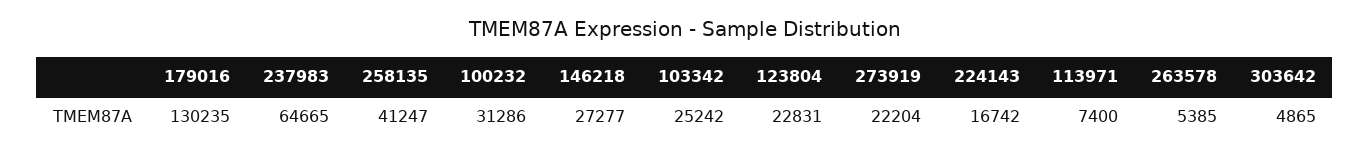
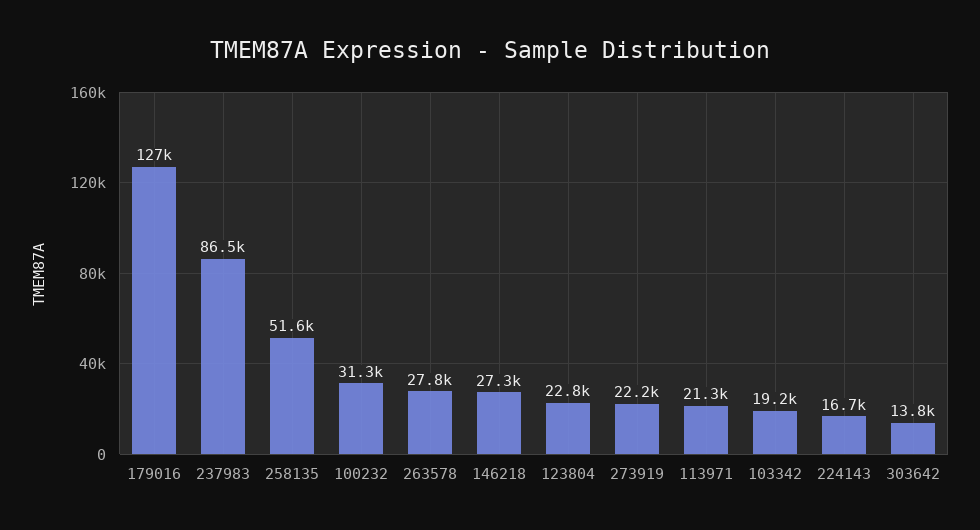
  {
-   "179016": 130235,
+   "179016": 127000,
-   "237983": 64665,
+   "237983": 86500,
-   "258135": 41247,
+   "258135": 51600,
    "100232": 31286,
    "146218": 27277,
-   "103342": 25242,
+   "103342": 19200,
    "123804": 22831,
    "273919": 22204,
    "224143": 16742,
-   "113971": 7400,
+   "113971": 21300,
-   "263578": 5385,
+   "263578": 27800,
-   "303642": 4865
+   "303642": 13800
  }

